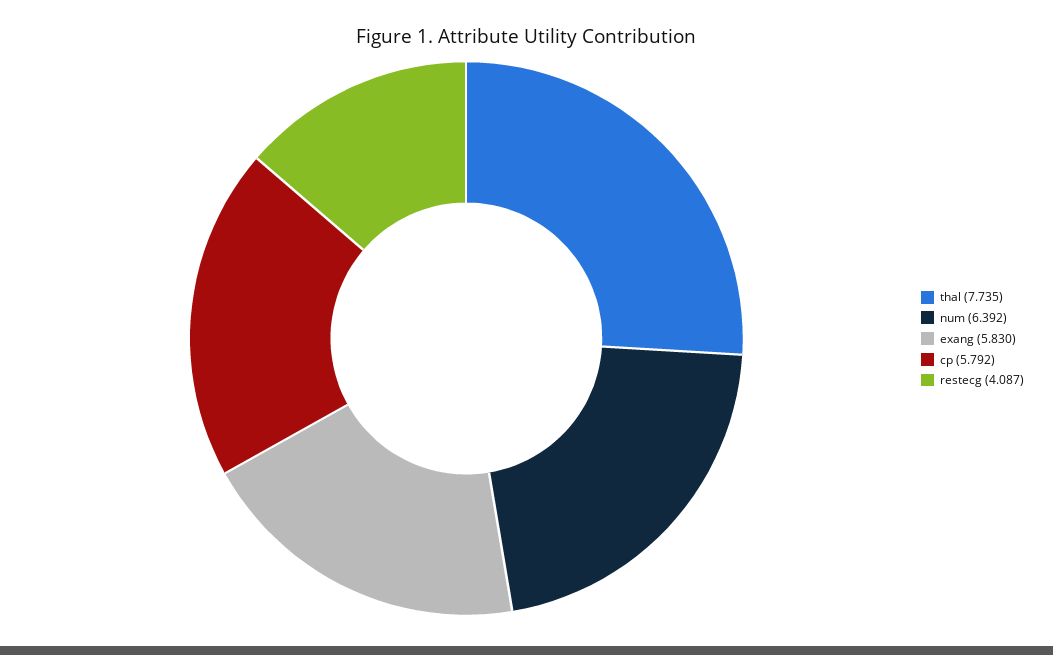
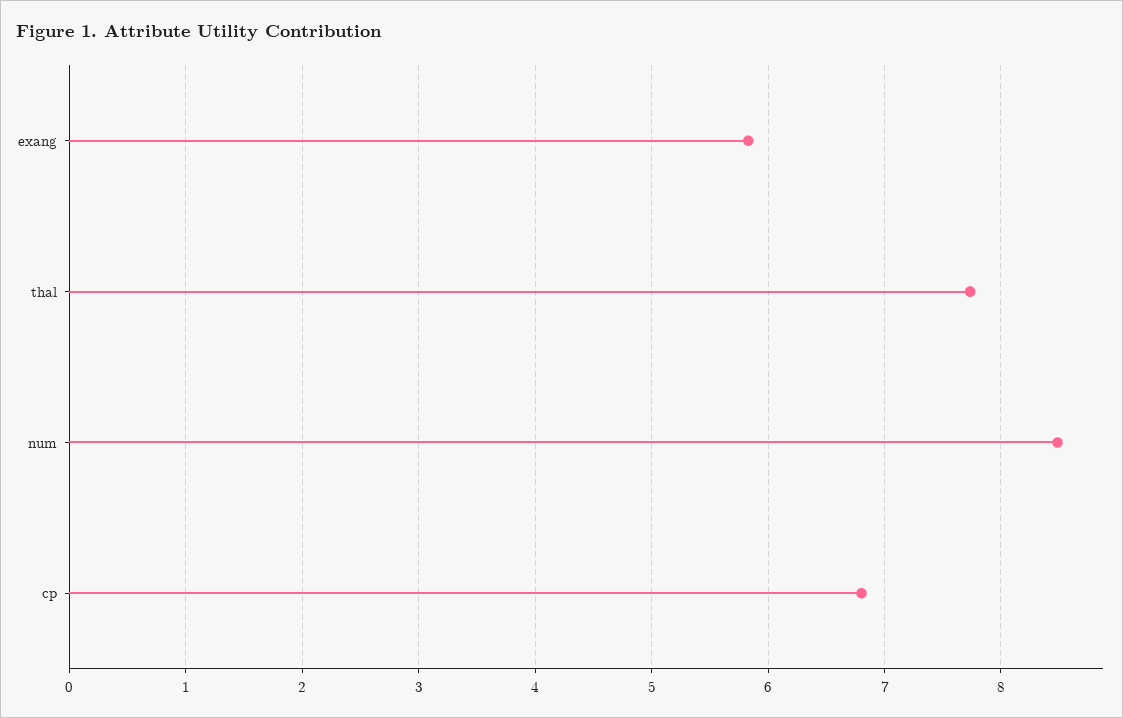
  {
    "thal": 7.735,
-   "num": 6.392,
+   "num": 8.5,
    "exang": 5.83,
-   "cp": 5.792,
+   "cp": 6.8
-   "restecg": 4.087
  }

